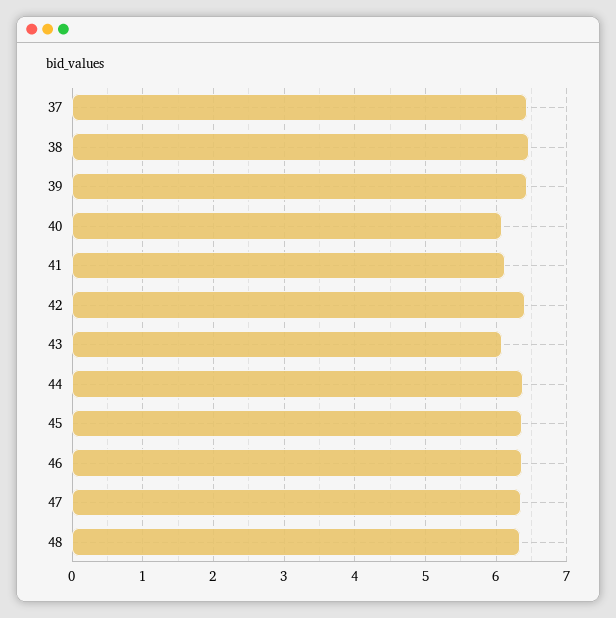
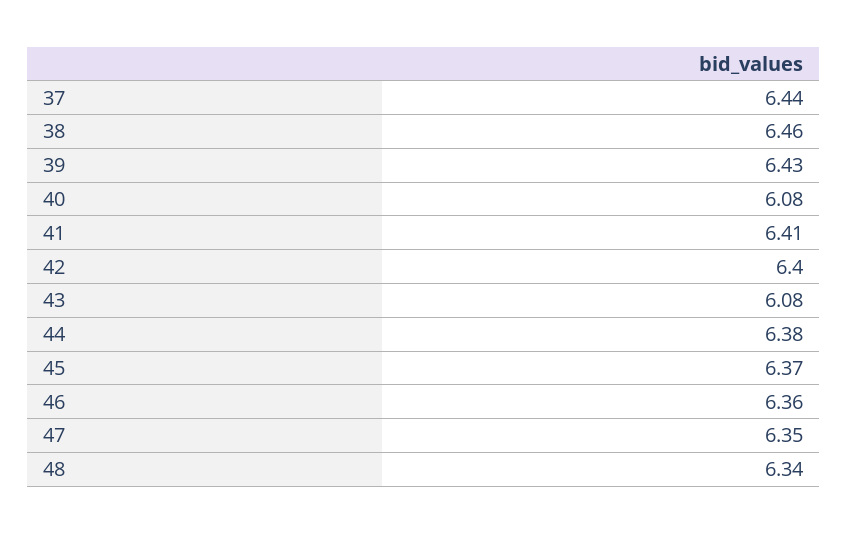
  {
    "37": 6.44,
    "38": 6.46,
    "39": 6.43,
    "40": 6.08,
-   "41": 6.1,
+   "41": 6.41,
    "42": 6.4,
    "43": 6.08,
    "44": 6.38,
    "45": 6.37,
    "46": 6.36,
    "47": 6.35,
    "48": 6.34
  }

